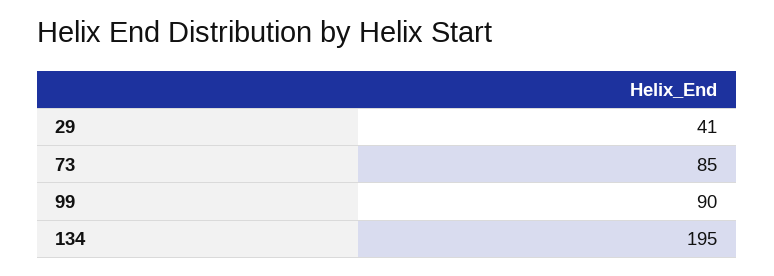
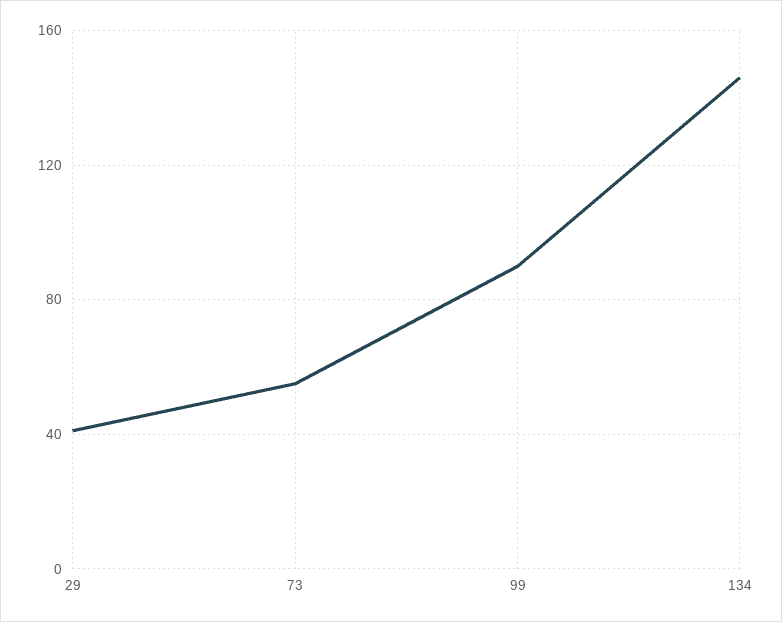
  {
    "29": 41,
-   "73": 85,
+   "73": 55,
    "99": 90,
-   "134": 195
+   "134": 145
  }

